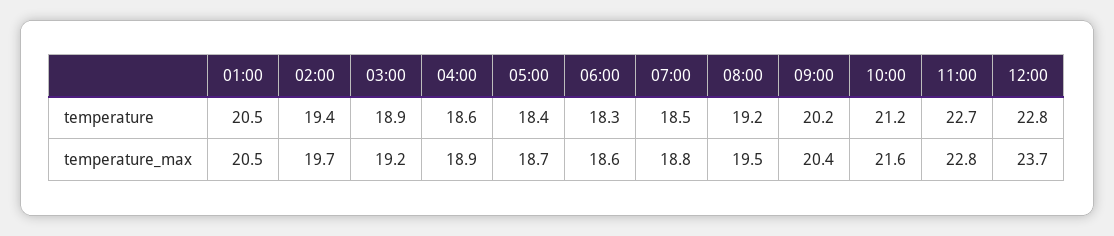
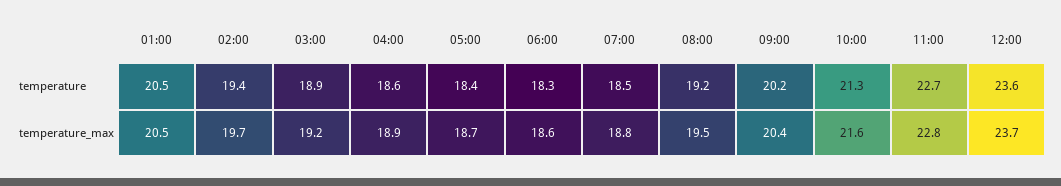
  {
    "01:00": {
      "temperature": 20.5,
      "temperature_max": 20.5
    },
    "02:00": {
      "temperature": 19.4,
      "temperature_max": 19.7
    },
    "03:00": {
      "temperature": 18.9,
      "temperature_max": 19.2
    },
    "04:00": {
      "temperature": 18.6,
      "temperature_max": 18.9
    },
    "05:00": {
      "temperature": 18.4,
      "temperature_max": 18.7
    },
    "06:00": {
      "temperature": 18.3,
      "temperature_max": 18.6
    },
    "07:00": {
      "temperature": 18.5,
      "temperature_max": 18.8
    },
    "08:00": {
      "temperature": 19.2,
      "temperature_max": 19.5
    },
    "09:00": {
      "temperature": 20.2,
      "temperature_max": 20.4
    },
    "10:00": {
-     "temperature": 21.2,
+     "temperature": 21.3,
      "temperature_max": 21.6
    },
    "11:00": {
      "temperature": 22.7,
      "temperature_max": 22.8
    },
    "12:00": {
-     "temperature": 22.8,
+     "temperature": 23.6,
      "temperature_max": 23.7
    }
  }

